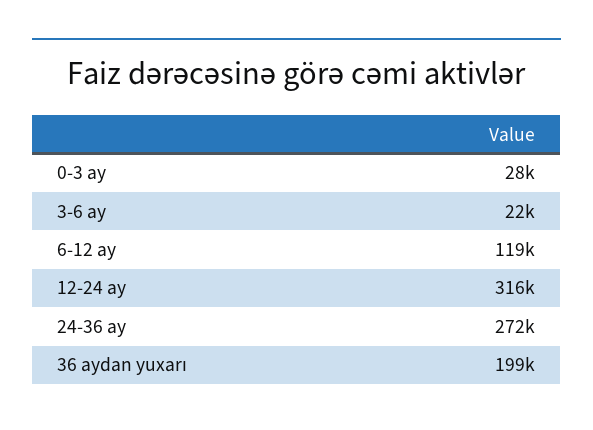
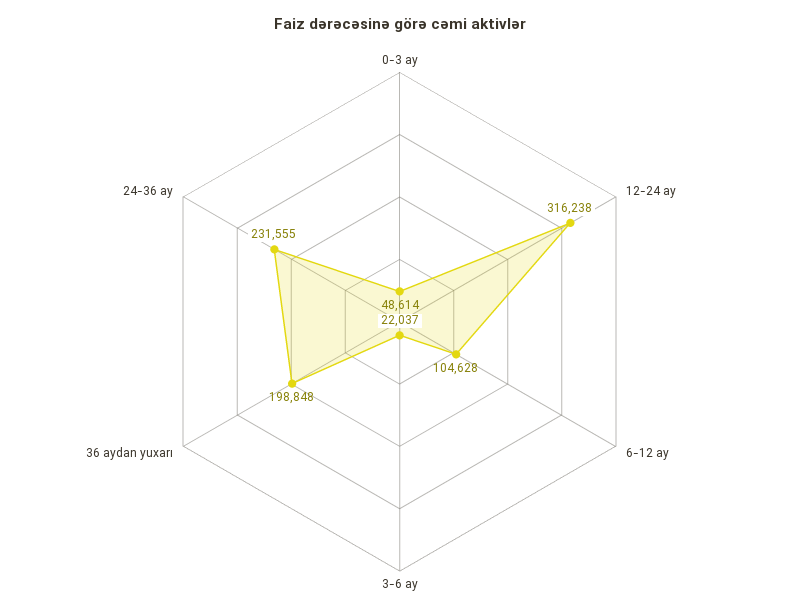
  {
-   "0-3 ay": 28000,
+   "0-3 ay": 48614,
    "3-6 ay": 22037,
-   "6-12 ay": 119000,
+   "6-12 ay": 104628,
    "12-24 ay": 316238,
-   "24-36 ay": 272000,
+   "24-36 ay": 231555,
    "36 aydan yuxarı": 198848
  }

